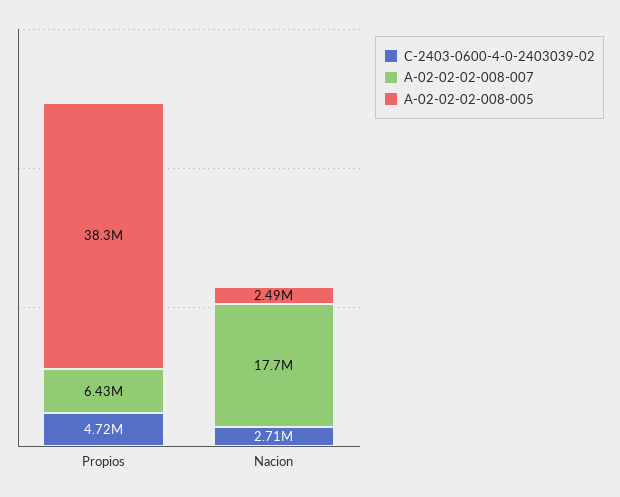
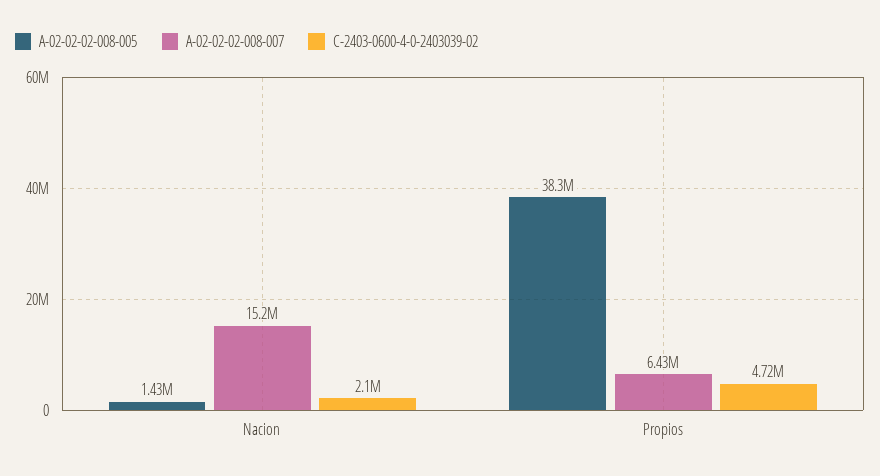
  {
    "C-2403-0600-4-0-2403039-02": {
      "Propios": 4720000,
-     "Nacion": 2710000
+     "Nacion": 2100000
    },
    "A-02-02-02-008-007": {
      "Propios": 6430000,
-     "Nacion": 17700000
+     "Nacion": 15200000
    },
    "A-02-02-02-008-005": {
      "Propios": 38300000,
-     "Nacion": 2490000
+     "Nacion": 1430000
    }
  }

